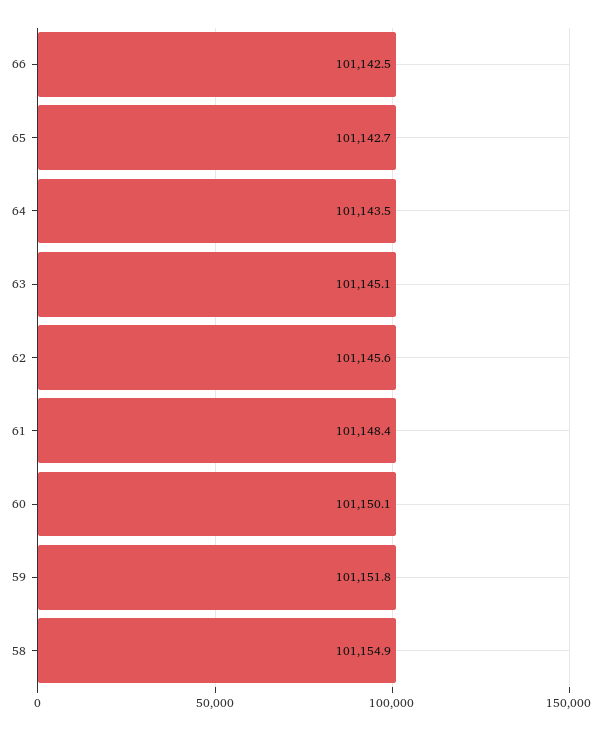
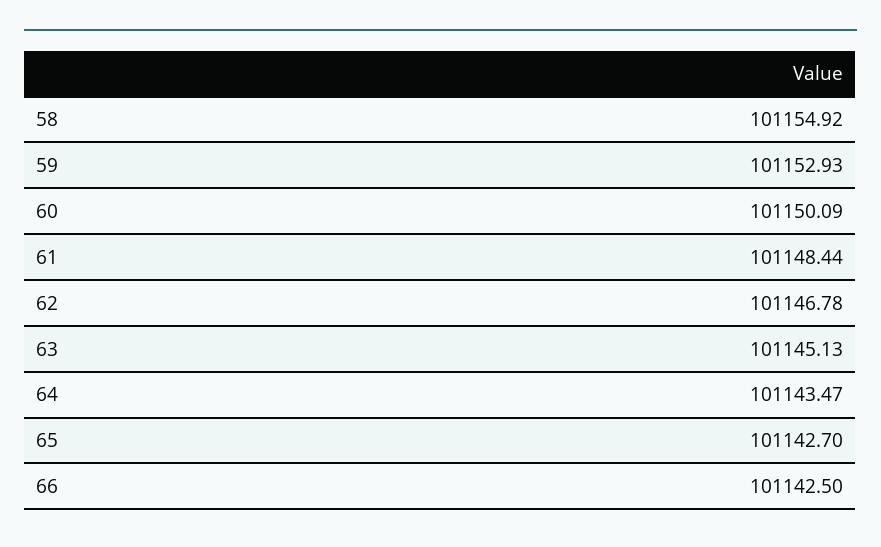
  {
    "66": 101142.5,
    "65": 101142.7,
    "64": 101143.47,
    "63": 101145.13,
-   "62": 101145.6,
+   "62": 101146.78,
    "61": 101148.44,
    "60": 101150.09,
-   "59": 101151.8,
+   "59": 101152.93,
    "58": 101154.92
  }

